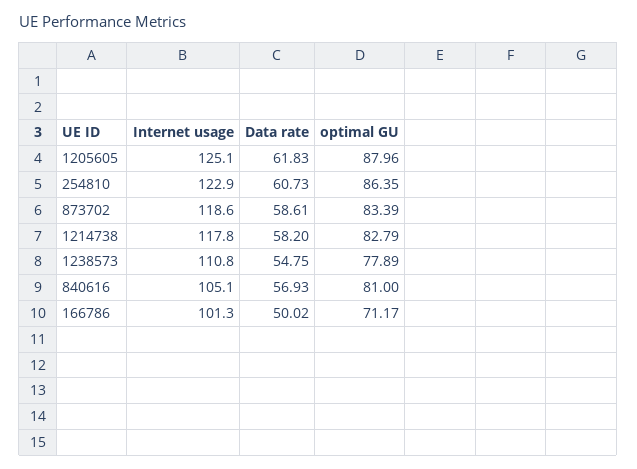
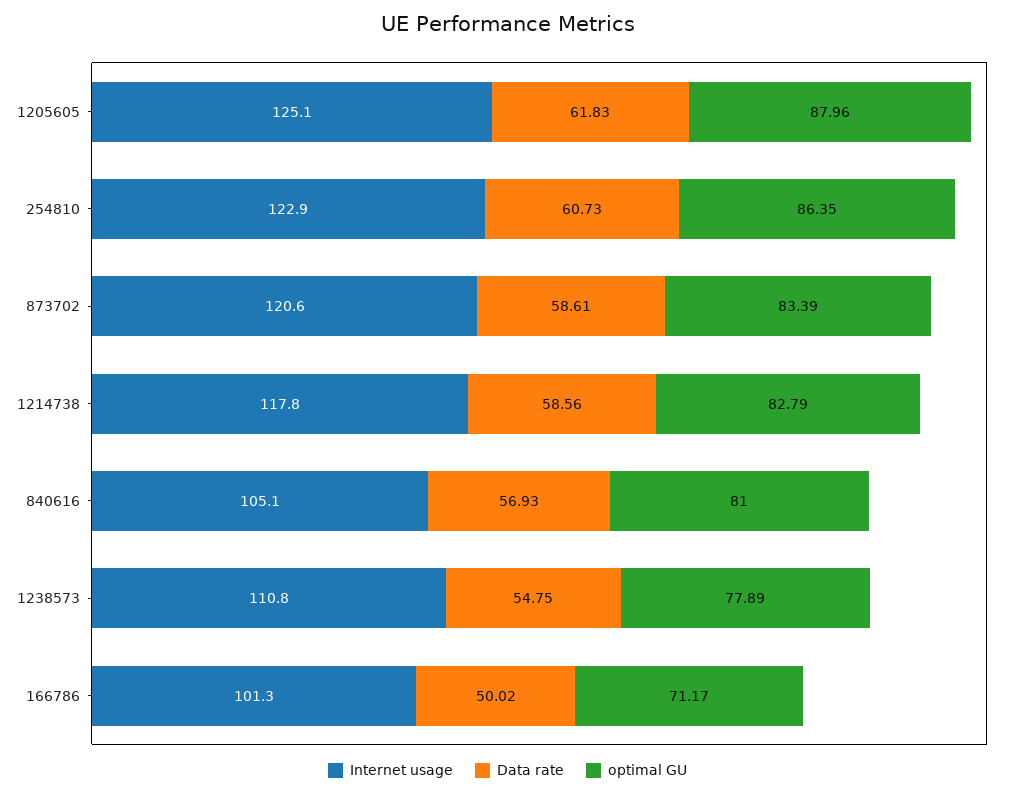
  {
    "Internet usage": {
      "1205605": 125.1,
      "254810": 122.9,
-     "873702": 118.6,
+     "873702": 120.6,
      "1214738": 117.8,
      "1238573": 110.8,
      "840616": 105.1,
      "166786": 101.3
    },
    "Data rate": {
      "1205605": 61.83,
      "254810": 60.73,
      "873702": 58.61,
-     "1214738": 58.2,
+     "1214738": 58.56,
      "1238573": 54.75,
      "840616": 56.93,
      "166786": 50.02
    },
    "optimal GU": {
      "1205605": 87.96,
      "254810": 86.35,
      "873702": 83.39,
      "1214738": 82.79,
      "1238573": 77.89,
      "840616": 81,
      "166786": 71.17
    }
  }

